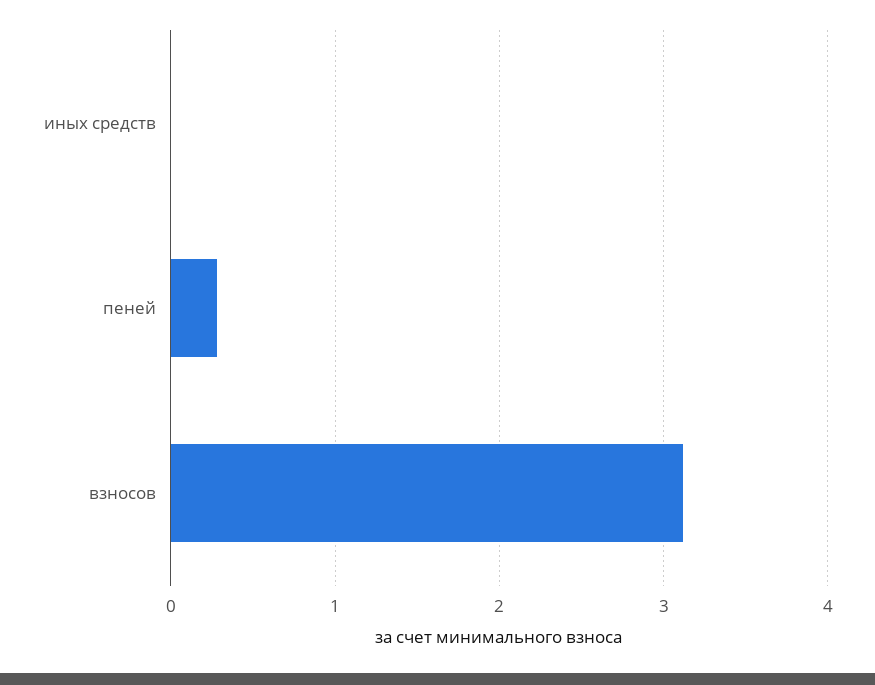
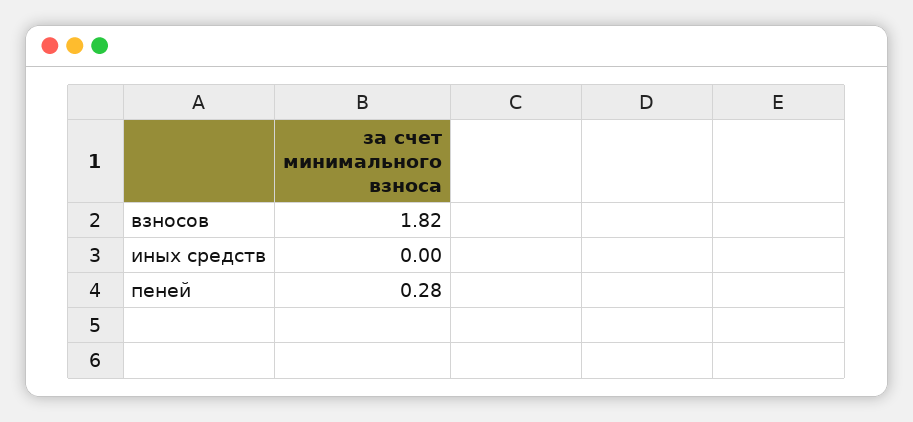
  {
    "иных средств": 0,
    "пеней": 0.28,
-   "взносов": 3.1
+   "взносов": 1.82
  }

